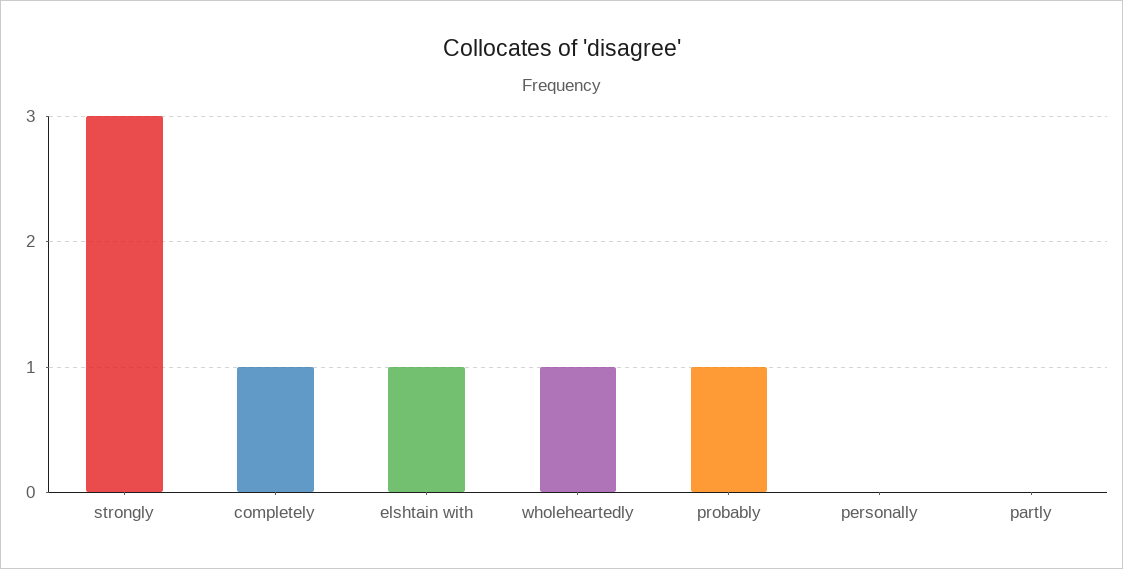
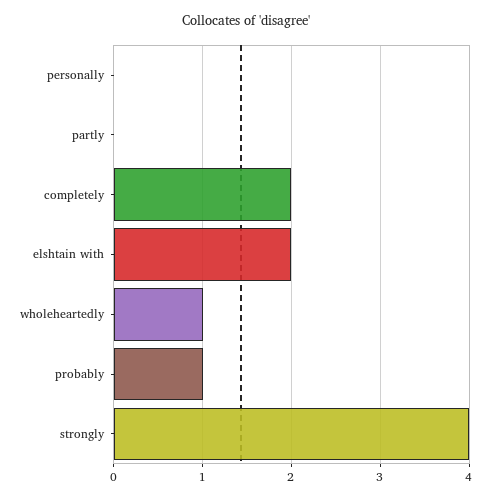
  {
-   "strongly": 3,
+   "strongly": 4,
-   "completely": 1,
+   "completely": 2,
-   "elshtain with": 1,
+   "elshtain with": 2,
    "wholeheartedly": 1,
    "probably": 1,
    "personally": 0,
    "partly": 0
  }

